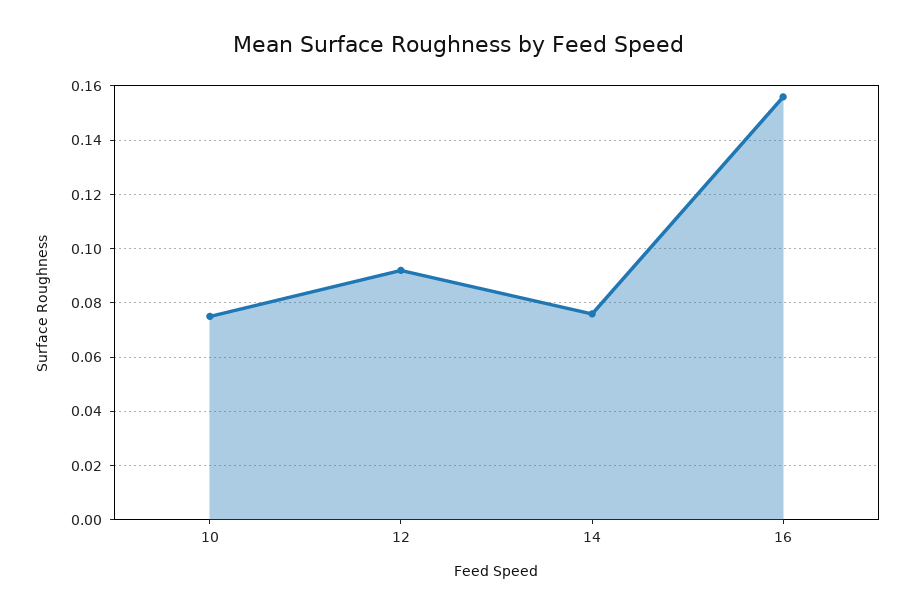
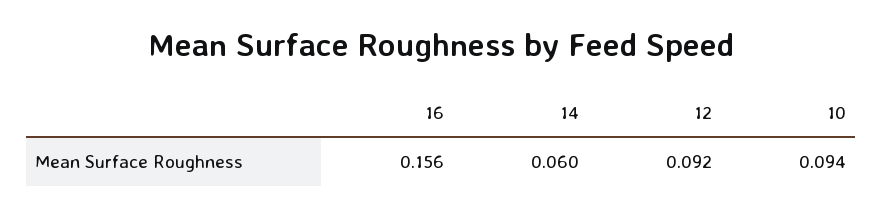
  {
-   "10": 0.075,
+   "10": 0.094,
    "12": 0.092,
-   "14": 0.075,
+   "14": 0.06,
    "16": 0.156
  }

